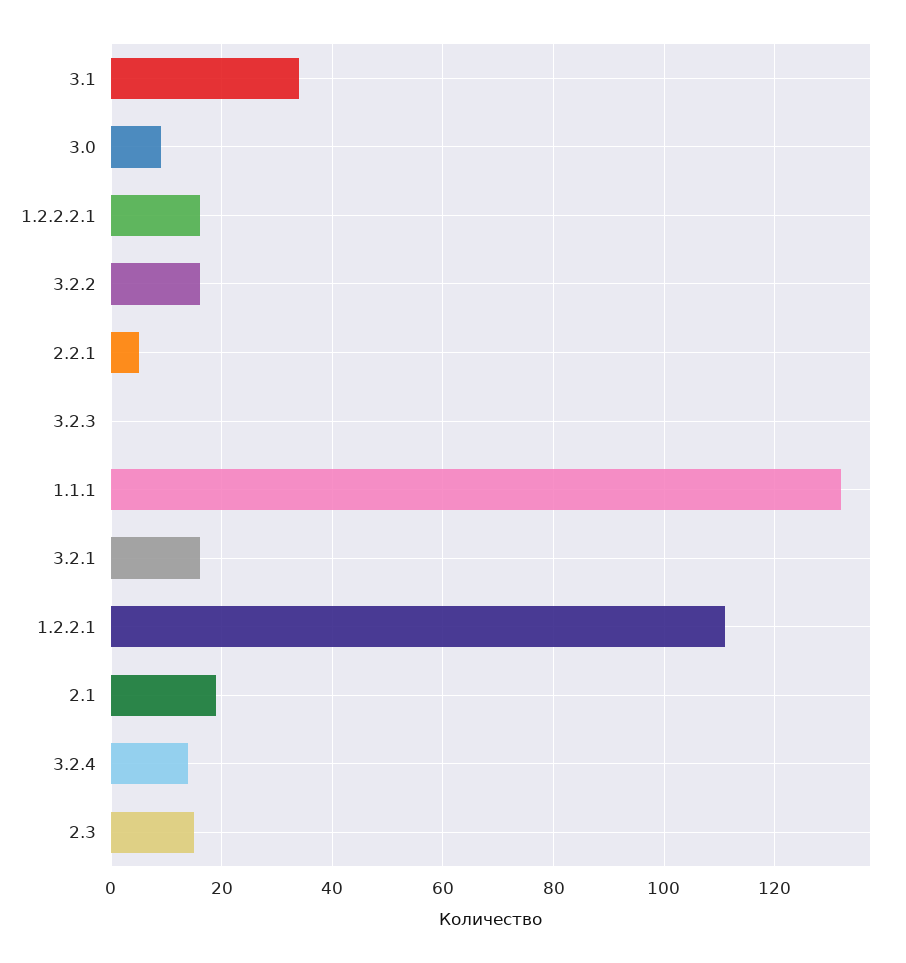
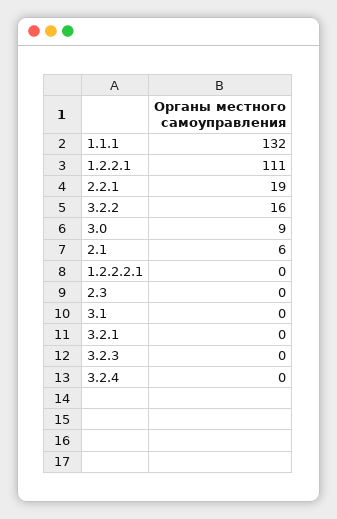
  {
-   "3.1": 35,
+   "3.1": 0,
    "3.0": 9,
-   "1.2.2.2.1": 15,
+   "1.2.2.2.1": 0,
    "3.2.2": 16,
-   "2.2.1": 5,
+   "2.2.1": 19,
    "3.2.3": 0,
    "1.1.1": 132,
-   "3.2.1": 15,
+   "3.2.1": 0,
    "1.2.2.1": 111,
-   "2.1": 20,
+   "2.1": 6,
-   "3.2.4": 15,
+   "3.2.4": 0,
-   "2.3": 15
+   "2.3": 0
  }

